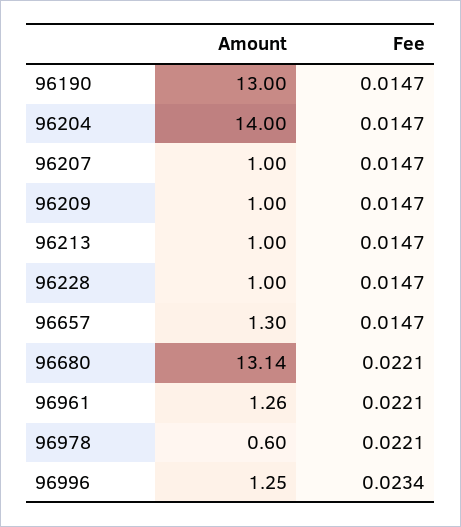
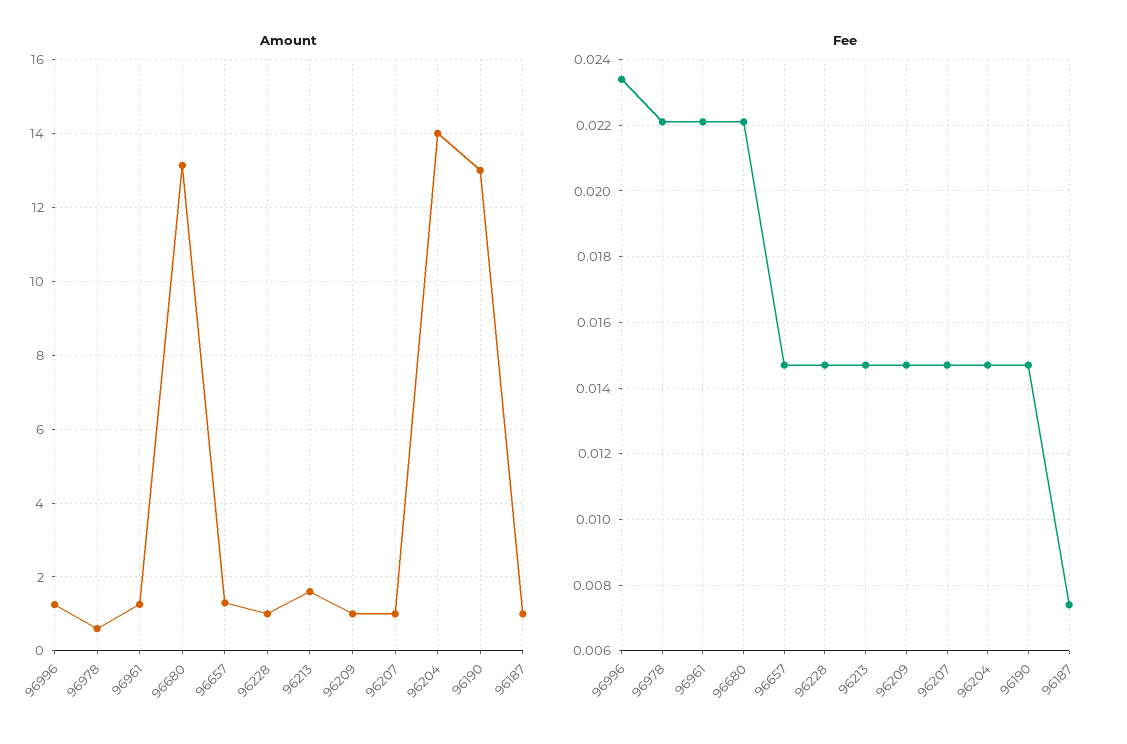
  {
    "Amount": {
      "96190": 13,
      "96204": 14,
      "96207": 1,
      "96209": 1,
-     "96213": 1,
+     "96213": 1.6,
      "96228": 1,
      "96657": 1.3,
      "96680": 13.14,
      "96961": 1.26,
      "96978": 0.6,
-     "96996": 1.25
+     "96996": 1.25,
+     "96187": 1
    },
    "Fee": {
      "96190": 0.0147,
      "96204": 0.0147,
      "96207": 0.0147,
      "96209": 0.0147,
      "96213": 0.0147,
      "96228": 0.0147,
      "96657": 0.0147,
      "96680": 0.0221,
      "96961": 0.0221,
      "96978": 0.0221,
-     "96996": 0.0234
+     "96996": 0.0234,
+     "96187": 0.0075
    }
  }

